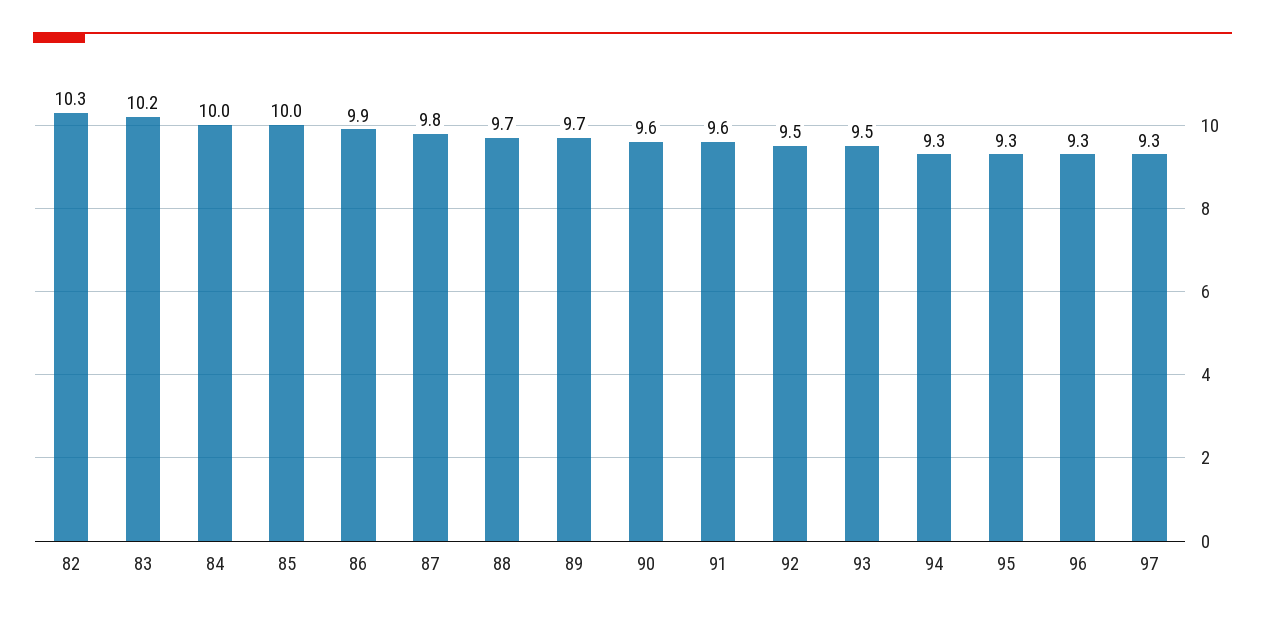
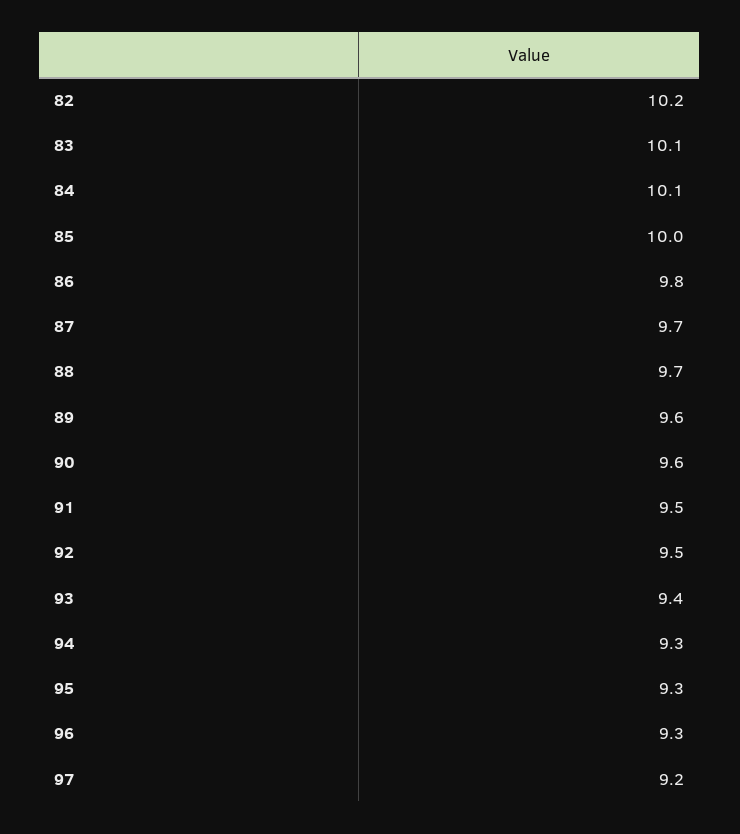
  {
-   "82": 10.3,
+   "82": 10.2,
-   "83": 10.2,
+   "83": 10.1,
-   "84": 10,
+   "84": 10.1,
    "85": 10,
-   "86": 9.9,
+   "86": 9.8,
-   "87": 9.8,
+   "87": 9.7,
    "88": 9.7,
-   "89": 9.7,
+   "89": 9.6,
    "90": 9.6,
-   "91": 9.6,
+   "91": 9.5,
    "92": 9.5,
-   "93": 9.5,
+   "93": 9.4,
    "94": 9.3,
    "95": 9.3,
    "96": 9.3,
-   "97": 9.3
+   "97": 9.2
  }

